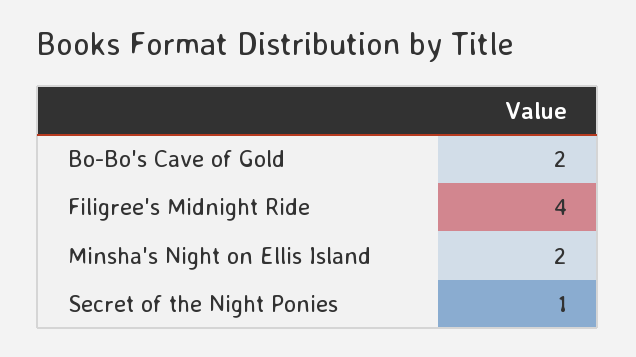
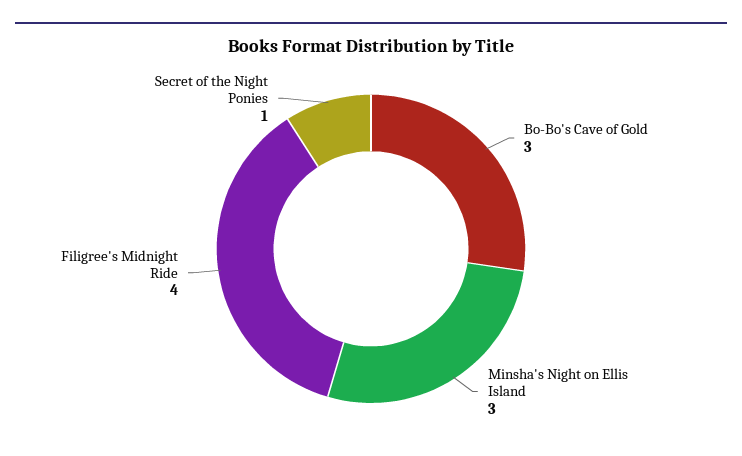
  {
-   "Bo-Bo's Cave of Gold": 2,
+   "Bo-Bo's Cave of Gold": 3,
    "Filigree's Midnight Ride": 4,
-   "Minsha's Night on Ellis Island": 2,
+   "Minsha's Night on Ellis Island": 3,
    "Secret of the Night Ponies": 1
  }

